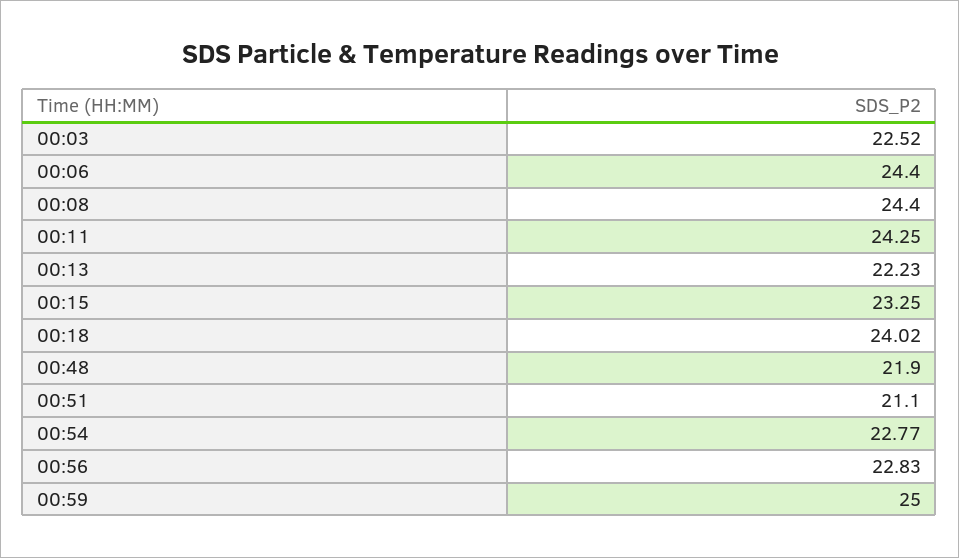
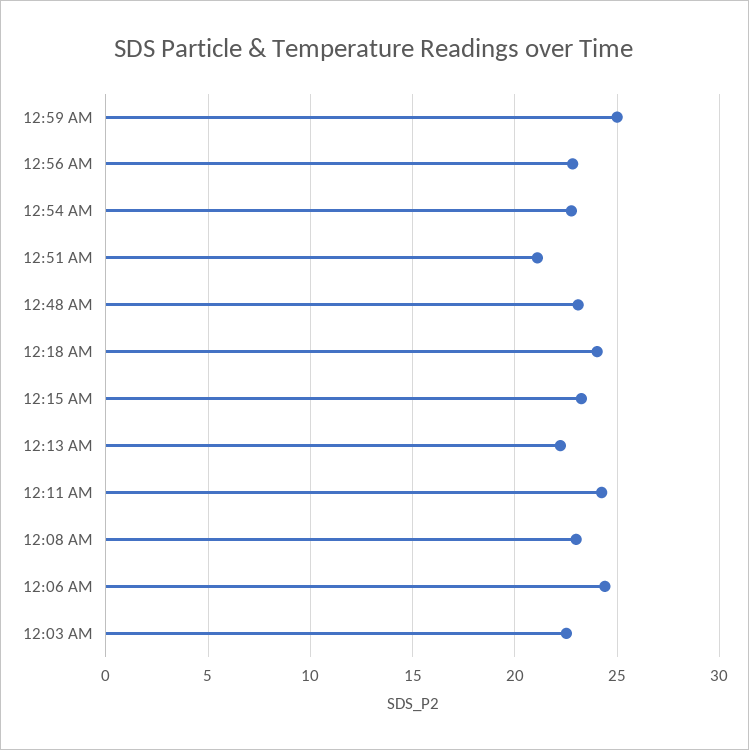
  {
    "00:03": 22.52,
    "00:06": 24.4,
-   "00:08": 24.4,
+   "00:08": 23,
    "00:11": 24.25,
    "00:13": 22.23,
    "00:15": 23.25,
    "00:18": 24.02,
-   "00:48": 21.9,
+   "00:48": 23,
    "00:51": 21.1,
    "00:54": 22.77,
    "00:56": 22.83,
    "00:59": 25
  }

